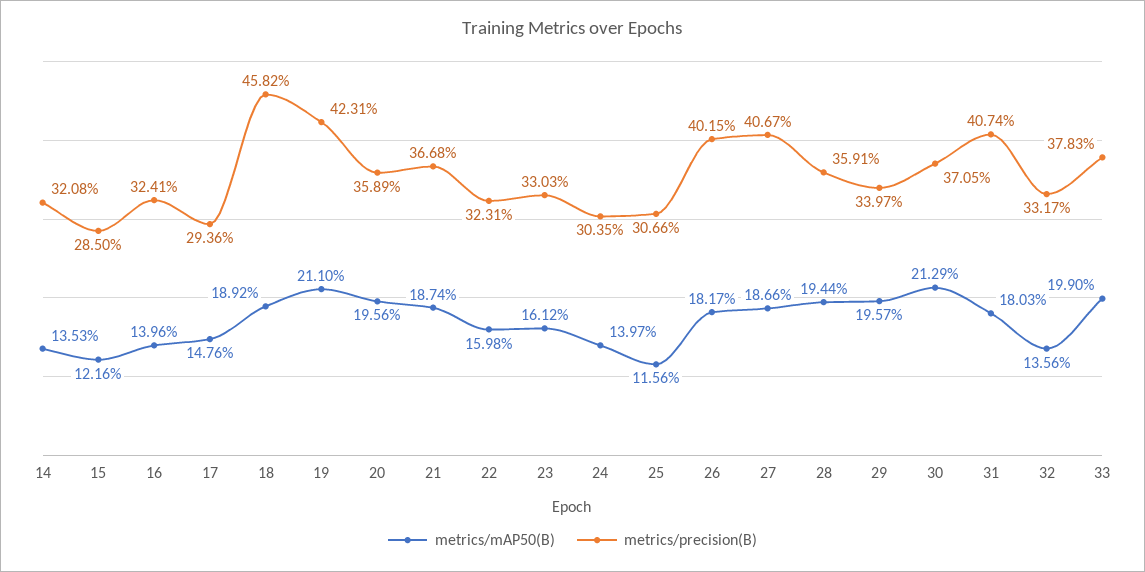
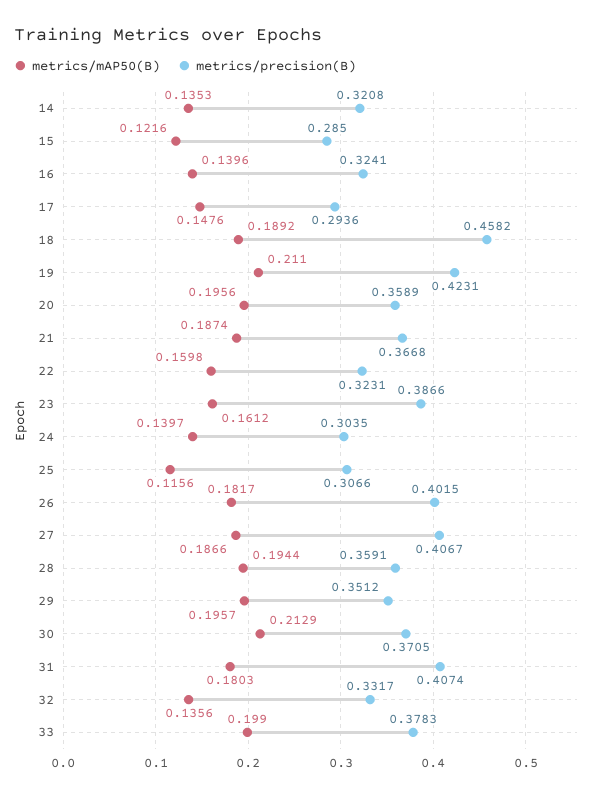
  {
    "metrics/mAP50(B)": {
      "14": 0.1353,
      "15": 0.1216,
      "16": 0.1396,
      "17": 0.1476,
      "18": 0.1892,
      "19": 0.211,
      "20": 0.1956,
      "21": 0.1874,
      "22": 0.1598,
      "23": 0.1612,
      "24": 0.1397,
      "25": 0.1156,
      "26": 0.1817,
      "27": 0.1866,
      "28": 0.1944,
      "29": 0.1957,
      "30": 0.2129,
      "31": 0.1803,
      "32": 0.1356,
      "33": 0.199
    },
    "metrics/precision(B)": {
      "14": 0.3208,
      "15": 0.285,
      "16": 0.3241,
      "17": 0.2936,
      "18": 0.4582,
      "19": 0.4231,
      "20": 0.3589,
      "21": 0.3668,
      "22": 0.3231,
-     "23": 0.3303,
+     "23": 0.3866,
      "24": 0.3035,
      "25": 0.3066,
      "26": 0.4015,
      "27": 0.4067,
      "28": 0.3591,
-     "29": 0.3397,
+     "29": 0.3512,
      "30": 0.3705,
      "31": 0.4074,
      "32": 0.3317,
      "33": 0.3783
    }
  }

